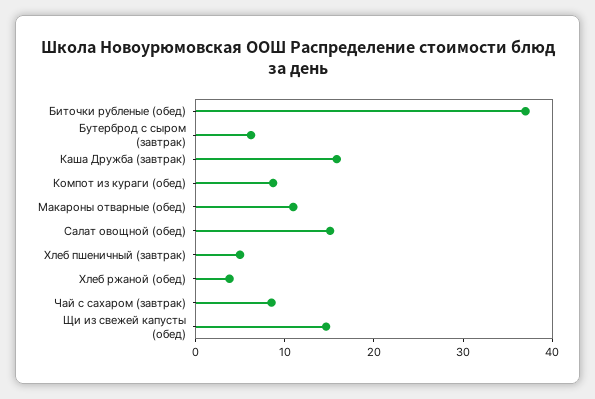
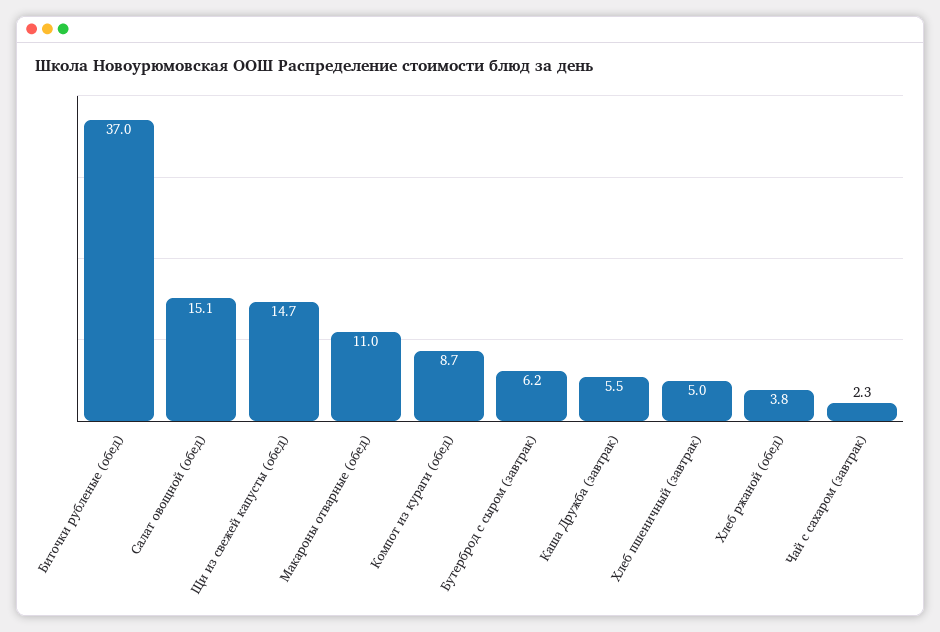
  {
    "Биточки рубленые (обед)": 37,
    "Бутерброд с сыром (завтрак)": 6.2,
-   "Каша Дружба (завтрак)": 16,
+   "Каша Дружба (завтрак)": 5.5,
    "Компот из кураги (обед)": 8.7,
    "Макароны отварные (обед)": 11,
    "Салат овощной (обед)": 15.1,
    "Хлеб пшеничный (завтрак)": 5,
    "Хлеб ржаной (обед)": 3.8,
-   "Чай с сахаром (завтрак)": 8,
+   "Чай с сахаром (завтрак)": 2.3,
    "Щи из свежей капусты (обед)": 14.7
  }

